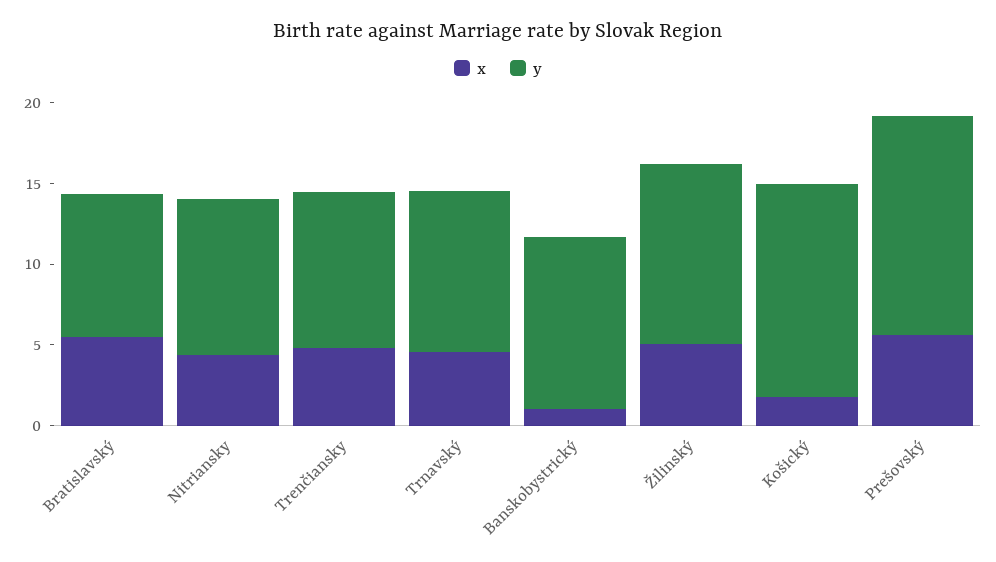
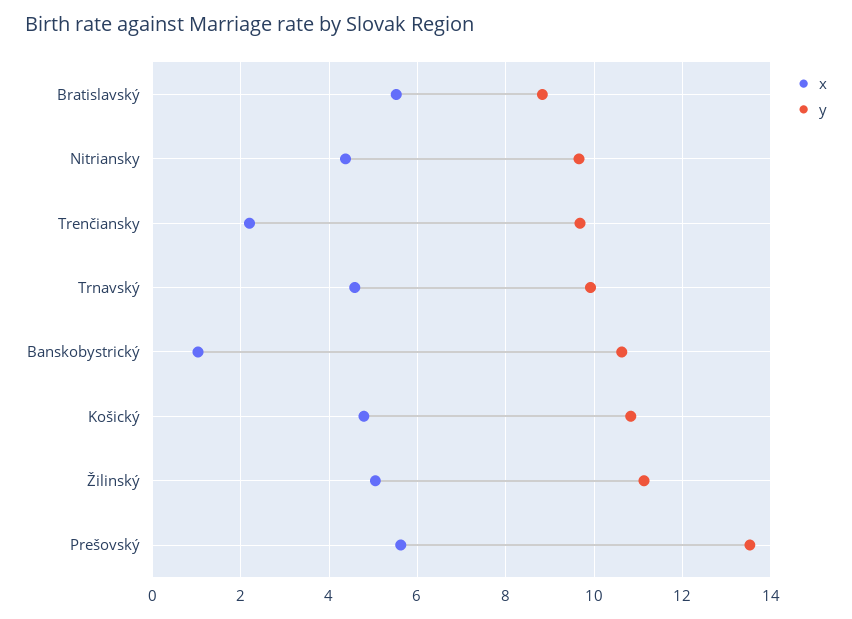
  {
    "x": {
      "Bratislavský": 5.6,
      "Nitriansky": 4.4,
-     "Trenčiansky": 5,
+     "Trenčiansky": 2.2,
      "Trnavský": 4.6,
      "Banskobystrický": 1,
      "Žilinský": 5,
-     "Košický": 2,
+     "Košický": 4.8,
      "Prešovský": 5.6
    },
    "y": {
      "Bratislavský": 8.8,
      "Nitriansky": 9.6,
      "Trenčiansky": 9.6,
      "Trnavský": 10,
      "Banskobystrický": 10.6,
      "Žilinský": 11.2,
-     "Košický": 13,
+     "Košický": 10.8,
      "Prešovský": 13.6
    }
  }

